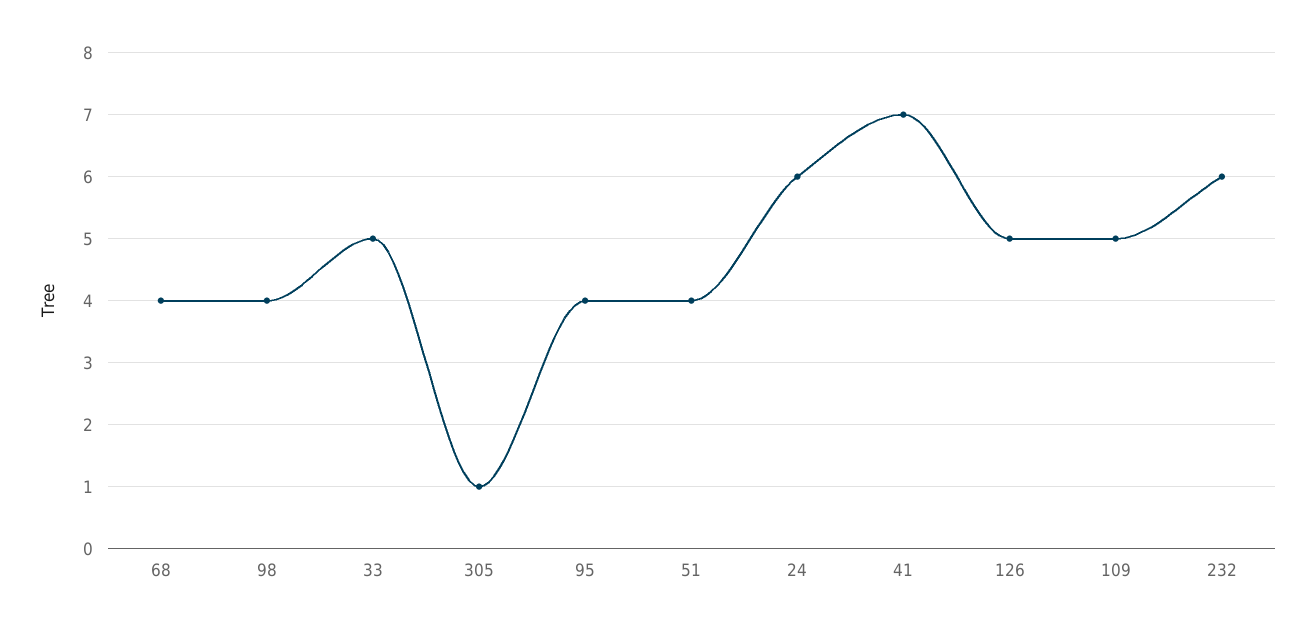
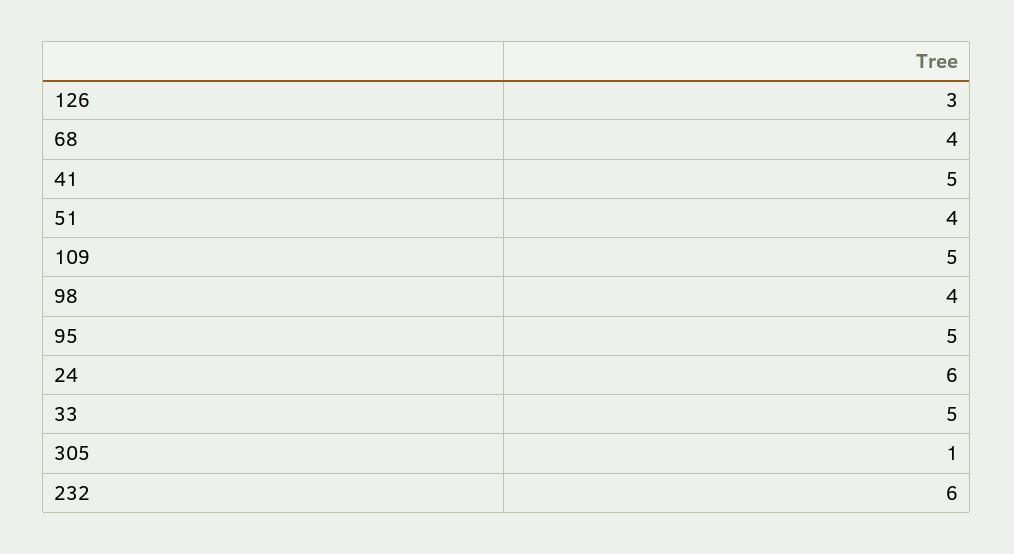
  {
    "68": 4,
    "98": 4,
    "33": 5,
    "305": 1,
-   "95": 4,
+   "95": 5,
    "51": 4,
    "24": 6,
-   "41": 7,
+   "41": 5,
-   "126": 5,
+   "126": 3,
    "109": 5,
    "232": 6
  }

